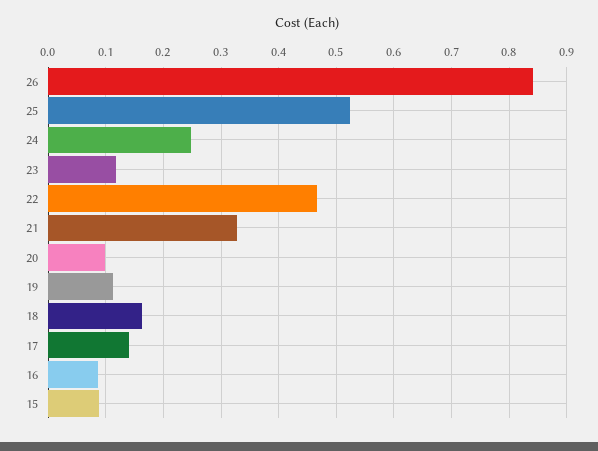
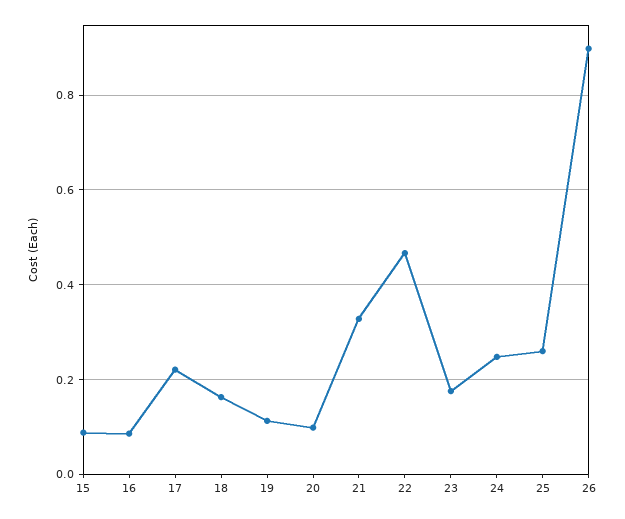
  {
-   "26": 0.84,
+   "26": 0.9,
-   "25": 0.52,
+   "25": 0.26,
    "24": 0.24,
-   "23": 0.12,
+   "23": 0.18,
    "22": 0.46,
    "21": 0.32,
    "20": 0.1,
    "19": 0.12,
    "18": 0.16,
-   "17": 0.14,
+   "17": 0.22,
    "16": 0.08,
    "15": 0.08
  }

